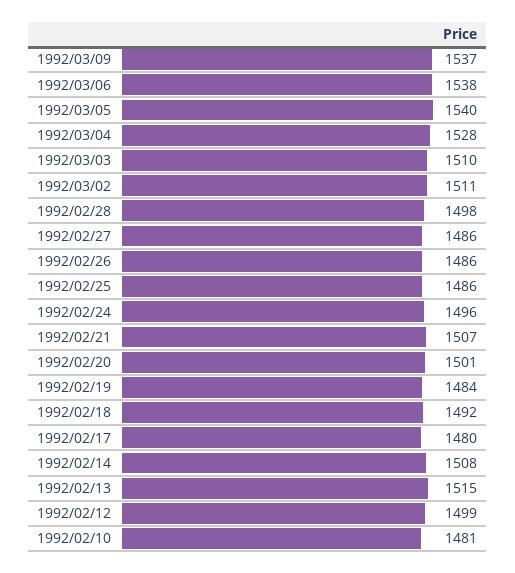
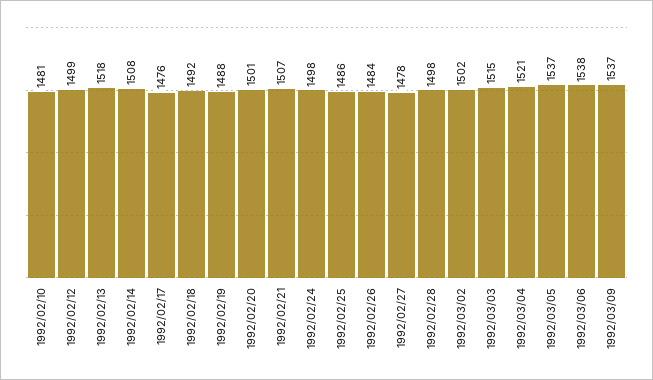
  {
    "1992/03/09": 1537,
    "1992/03/06": 1538,
-   "1992/03/05": 1540,
+   "1992/03/05": 1537,
-   "1992/03/04": 1528,
+   "1992/03/04": 1521,
-   "1992/03/03": 1510,
+   "1992/03/03": 1515,
-   "1992/03/02": 1511,
+   "1992/03/02": 1502,
    "1992/02/28": 1498,
-   "1992/02/27": 1486,
+   "1992/02/27": 1478,
-   "1992/02/26": 1486,
+   "1992/02/26": 1484,
    "1992/02/25": 1486,
-   "1992/02/24": 1496,
+   "1992/02/24": 1498,
    "1992/02/21": 1507,
    "1992/02/20": 1501,
-   "1992/02/19": 1484,
+   "1992/02/19": 1488,
    "1992/02/18": 1492,
-   "1992/02/17": 1480,
+   "1992/02/17": 1476,
    "1992/02/14": 1508,
-   "1992/02/13": 1515,
+   "1992/02/13": 1518,
    "1992/02/12": 1499,
    "1992/02/10": 1481
  }

